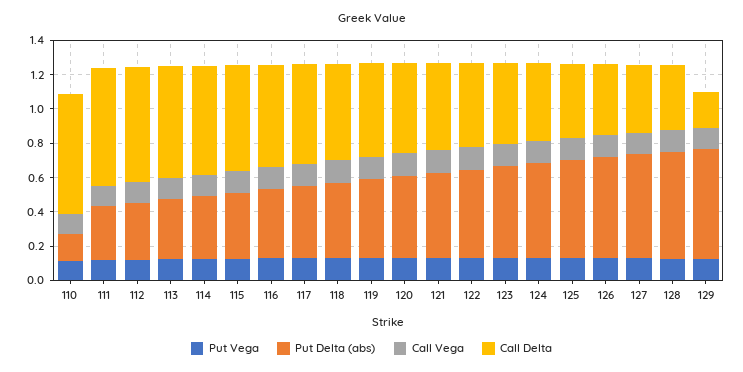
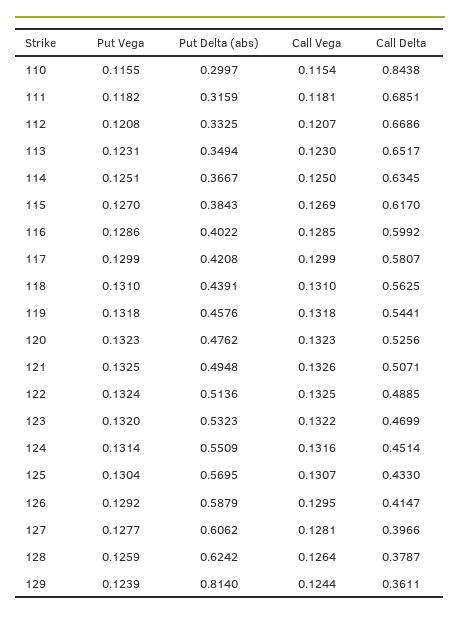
  {
    "Put Vega": {
      "110": 0.1155,
      "111": 0.1182,
      "112": 0.1208,
      "113": 0.1231,
      "114": 0.1251,
      "115": 0.127,
      "116": 0.1286,
      "117": 0.1299,
      "118": 0.131,
      "119": 0.1318,
      "120": 0.1323,
      "121": 0.1325,
      "122": 0.1324,
      "123": 0.132,
      "124": 0.1314,
      "125": 0.1304,
      "126": 0.1292,
      "127": 0.1277,
      "128": 0.1259,
      "129": 0.1239
    },
    "Put Delta (abs)": {
-     "110": 0.15,
+     "110": 0.2997,
      "111": 0.3159,
      "112": 0.3325,
      "113": 0.3494,
      "114": 0.3667,
      "115": 0.3843,
      "116": 0.4022,
      "117": 0.4208,
      "118": 0.4391,
      "119": 0.4576,
      "120": 0.4762,
      "121": 0.4948,
      "122": 0.5136,
      "123": 0.5323,
      "124": 0.5509,
      "125": 0.5695,
      "126": 0.5879,
      "127": 0.6062,
      "128": 0.6242,
-     "129": 0.65
+     "129": 0.814
    },
    "Call Vega": {
      "110": 0.1154,
      "111": 0.1181,
      "112": 0.1207,
      "113": 0.123,
      "114": 0.125,
      "115": 0.1269,
      "116": 0.1285,
      "117": 0.1299,
      "118": 0.131,
      "119": 0.1318,
      "120": 0.1323,
      "121": 0.1326,
      "122": 0.1325,
      "123": 0.1322,
      "124": 0.1316,
      "125": 0.1307,
      "126": 0.1295,
      "127": 0.1281,
      "128": 0.1264,
      "129": 0.1244
    },
    "Call Delta": {
-     "110": 0.7,
+     "110": 0.8438,
      "111": 0.6851,
      "112": 0.6686,
      "113": 0.6517,
      "114": 0.6345,
      "115": 0.617,
      "116": 0.5992,
      "117": 0.5807,
      "118": 0.5625,
      "119": 0.5441,
      "120": 0.5256,
      "121": 0.5071,
      "122": 0.4885,
      "123": 0.4699,
      "124": 0.4514,
      "125": 0.433,
      "126": 0.4147,
      "127": 0.3966,
      "128": 0.3787,
-     "129": 0.2
+     "129": 0.3611
    }
  }

